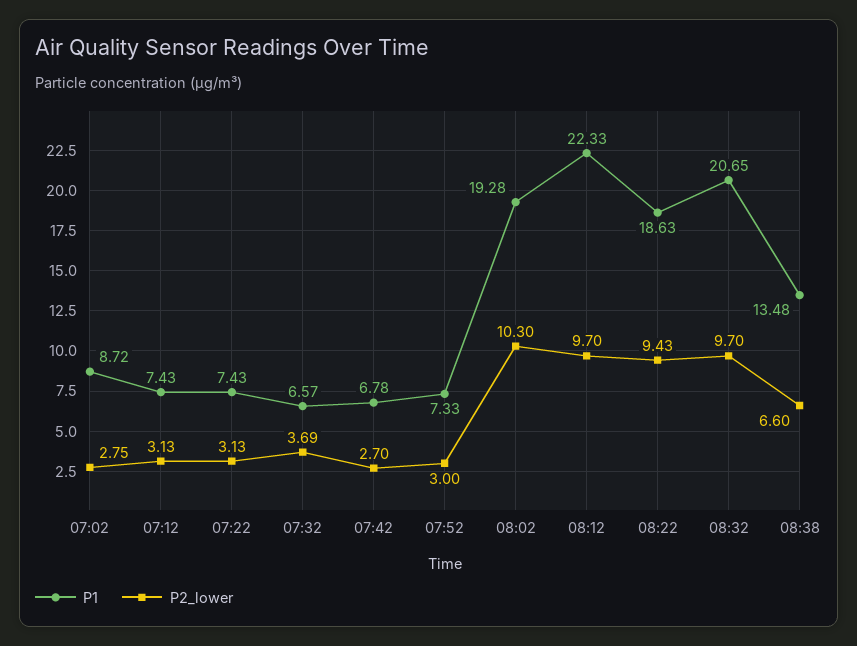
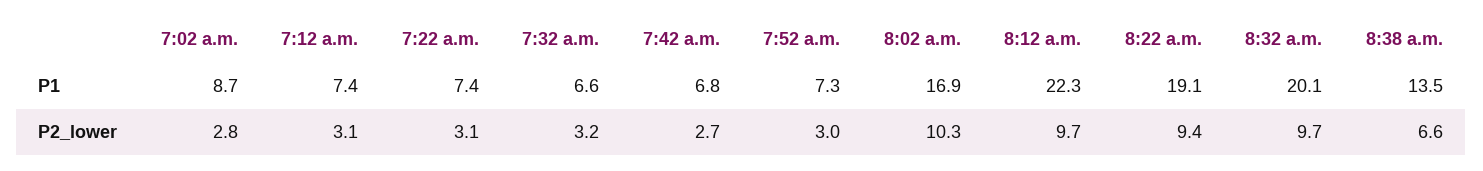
  {
    "P1": {
      "07:02": 8.72,
      "07:12": 7.43,
      "07:22": 7.43,
      "07:32": 6.57,
      "07:42": 6.78,
      "07:52": 7.33,
-     "08:02": 19.28,
+     "08:02": 16.9,
      "08:12": 22.33,
-     "08:22": 18.63,
+     "08:22": 19.1,
-     "08:32": 20.65,
+     "08:32": 20.1,
      "08:38": 13.48
    },
    "P2_lower": {
      "07:02": 2.75,
      "07:12": 3.13,
      "07:22": 3.13,
-     "07:32": 3.69,
+     "07:32": 3.2,
      "07:42": 2.7,
      "07:52": 3,
      "08:02": 10.3,
      "08:12": 9.7,
      "08:22": 9.43,
      "08:32": 9.7,
      "08:38": 6.6
    }
  }

